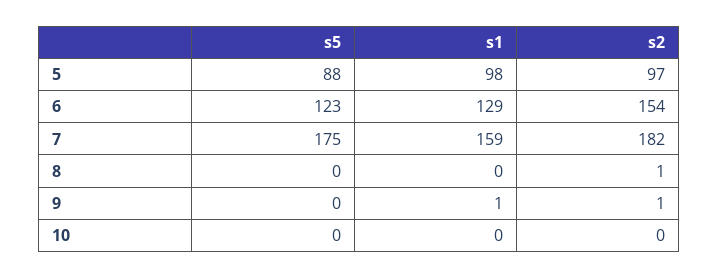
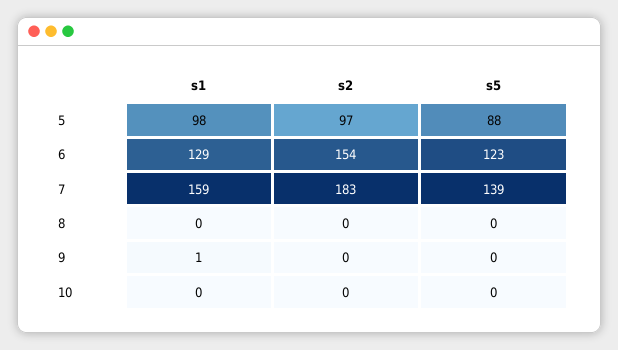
  {
    "s5": {
      "5": 88,
      "6": 123,
-     "7": 175,
+     "7": 139,
      "8": 0,
      "9": 0,
      "10": 0
    },
    "s1": {
      "5": 98,
      "6": 129,
      "7": 159,
      "8": 0,
      "9": 1,
      "10": 0
    },
    "s2": {
      "5": 97,
      "6": 154,
-     "7": 182,
+     "7": 183,
-     "8": 1,
+     "8": 0,
-     "9": 1,
+     "9": 0,
      "10": 0
    }
  }

